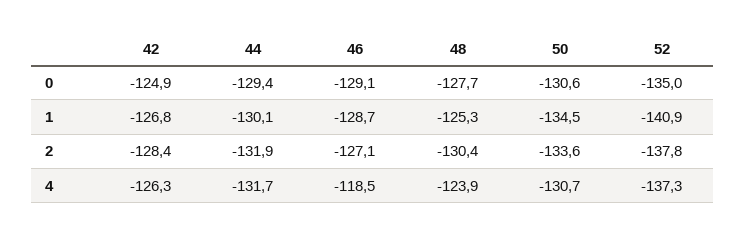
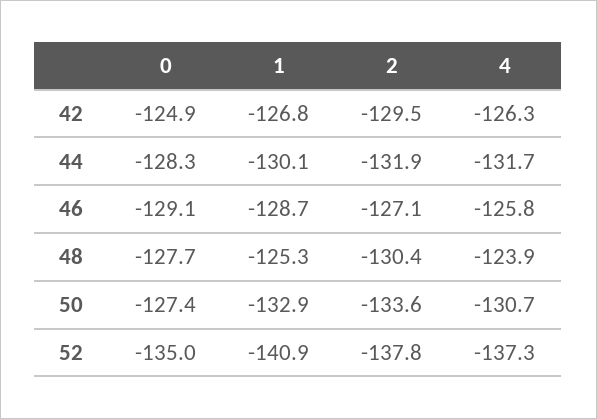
  {
    "42": {
      "0": -124.9,
      "1": -126.8,
-     "2": -128.4,
+     "2": -129.5,
      "4": -126.3
    },
    "44": {
-     "0": -129.4,
+     "0": -128.3,
      "1": -130.1,
      "2": -131.9,
      "4": -131.7
    },
    "46": {
      "0": -129.1,
      "1": -128.7,
      "2": -127.1,
-     "4": -118.5
+     "4": -125.8
    },
    "48": {
      "0": -127.7,
      "1": -125.3,
      "2": -130.4,
      "4": -123.9
    },
    "50": {
-     "0": -130.6,
+     "0": -127.4,
-     "1": -134.5,
+     "1": -132.9,
      "2": -133.6,
      "4": -130.7
    },
    "52": {
      "0": -135,
      "1": -140.9,
      "2": -137.8,
      "4": -137.3
    }
  }

